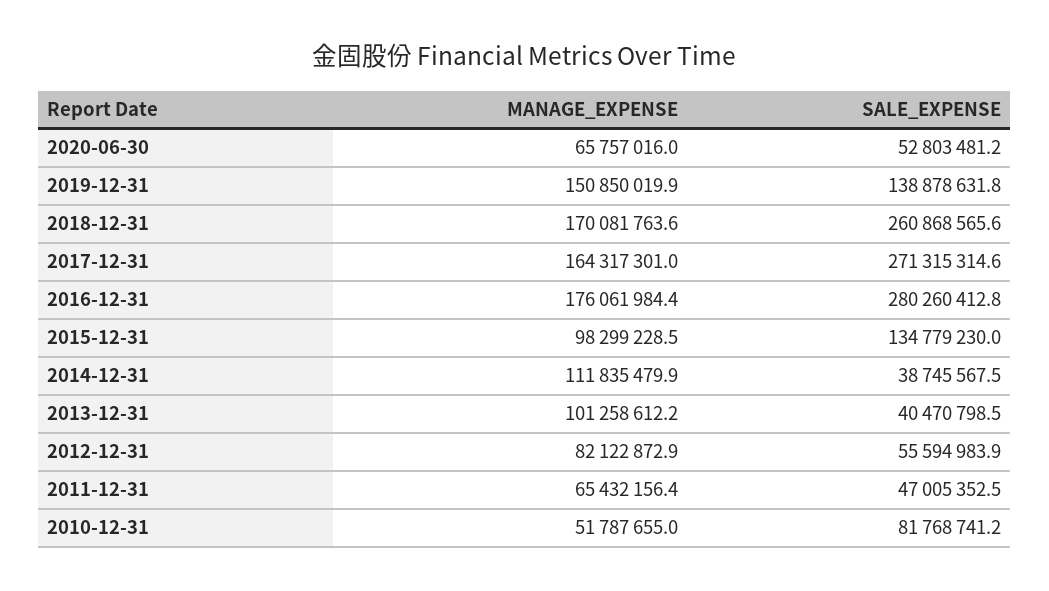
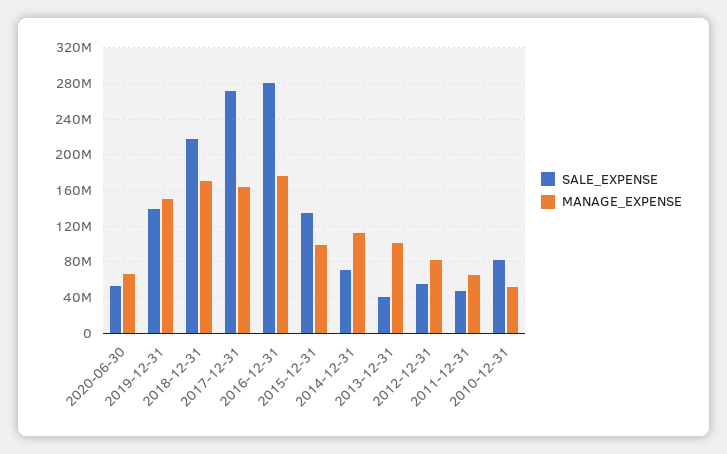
  {
    "MANAGE_EXPENSE": {
      "2020-06-30": 65757016,
      "2019-12-31": 150850019.9,
      "2018-12-31": 170081763.6,
      "2017-12-31": 164317301,
      "2016-12-31": 176061984.4,
      "2015-12-31": 98299228.5,
      "2014-12-31": 111835479.9,
      "2013-12-31": 101258612.2,
      "2012-12-31": 82122872.9,
      "2011-12-31": 65432156.4,
      "2010-12-31": 51787655
    },
    "SALE_EXPENSE": {
      "2020-06-30": 52803481.2,
      "2019-12-31": 138878631.8,
-     "2018-12-31": 260868565.6,
+     "2018-12-31": 220000000,
      "2017-12-31": 271315314.6,
      "2016-12-31": 280260412.8,
      "2015-12-31": 134779230,
-     "2014-12-31": 38745567.5,
+     "2014-12-31": 70000000,
      "2013-12-31": 40470798.5,
      "2012-12-31": 55594983.9,
      "2011-12-31": 47005352.5,
      "2010-12-31": 81768741.2
    }
  }

